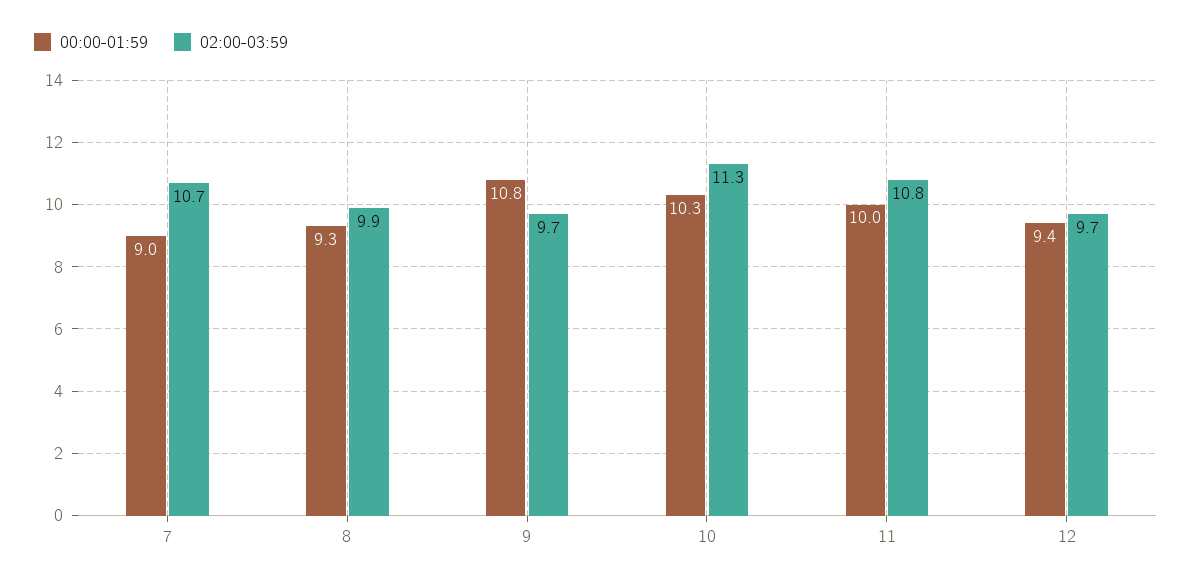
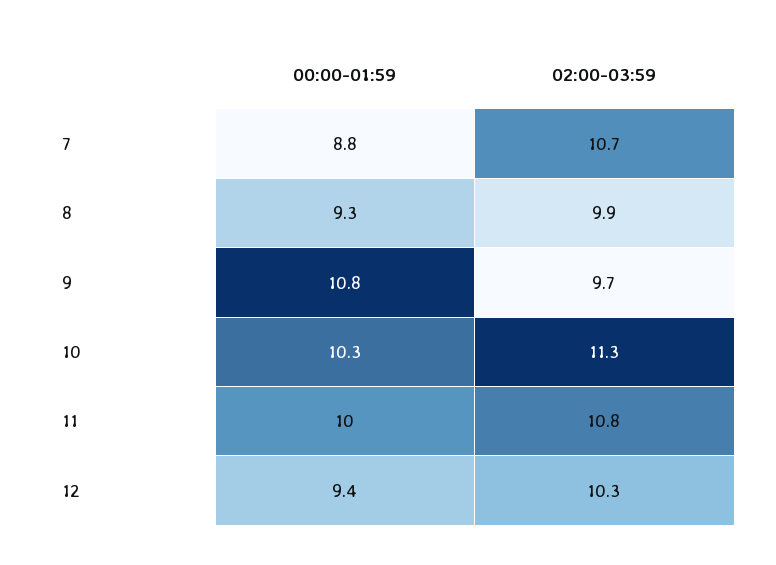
  {
    "00:00-01:59": {
-     "7": 9,
+     "7": 8.8,
      "8": 9.3,
      "9": 10.8,
      "10": 10.3,
      "11": 10,
      "12": 9.4
    },
    "02:00-03:59": {
      "7": 10.7,
      "8": 9.9,
      "9": 9.7,
      "10": 11.3,
      "11": 10.8,
-     "12": 9.7
+     "12": 10.3
    }
  }

